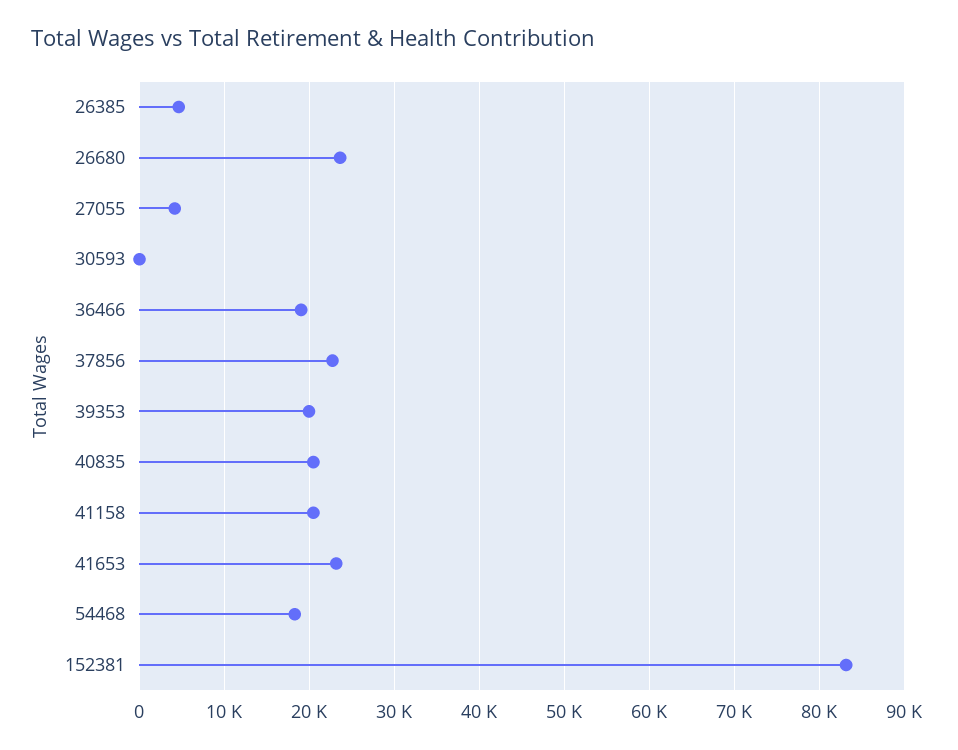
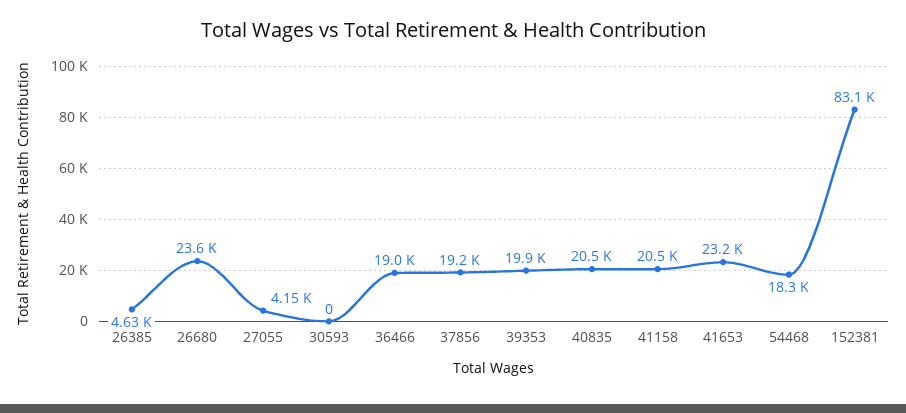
  {
    "26385": 4630,
    "26680": 23600,
    "27055": 4150,
    "30593": 0,
    "36466": 19000,
-   "37856": 23000,
+   "37856": 19200,
    "39353": 19900,
    "40835": 20500,
    "41158": 20500,
    "41653": 23200,
    "54468": 18300,
    "152381": 83100
  }

